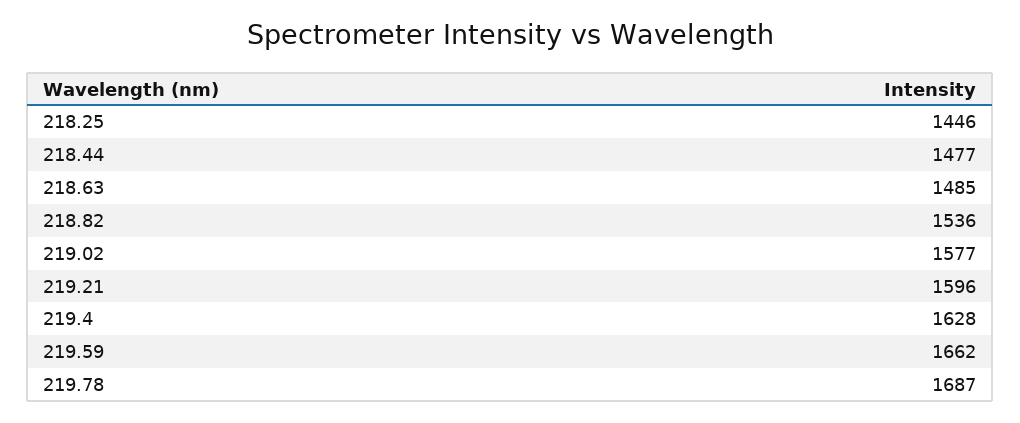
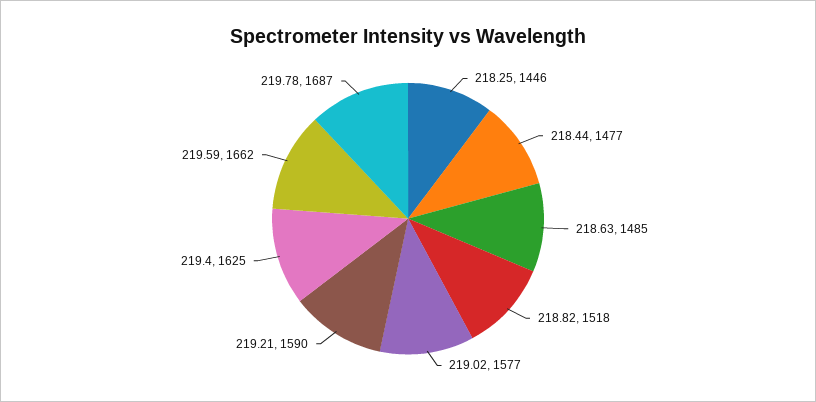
  {
    "218.25": 1446,
    "218.44": 1477,
    "218.63": 1485,
-   "218.82": 1536,
+   "218.82": 1518,
    "219.02": 1577,
-   "219.21": 1596,
+   "219.21": 1590,
-   "219.4": 1628,
+   "219.4": 1625,
    "219.59": 1662,
    "219.78": 1687
  }

